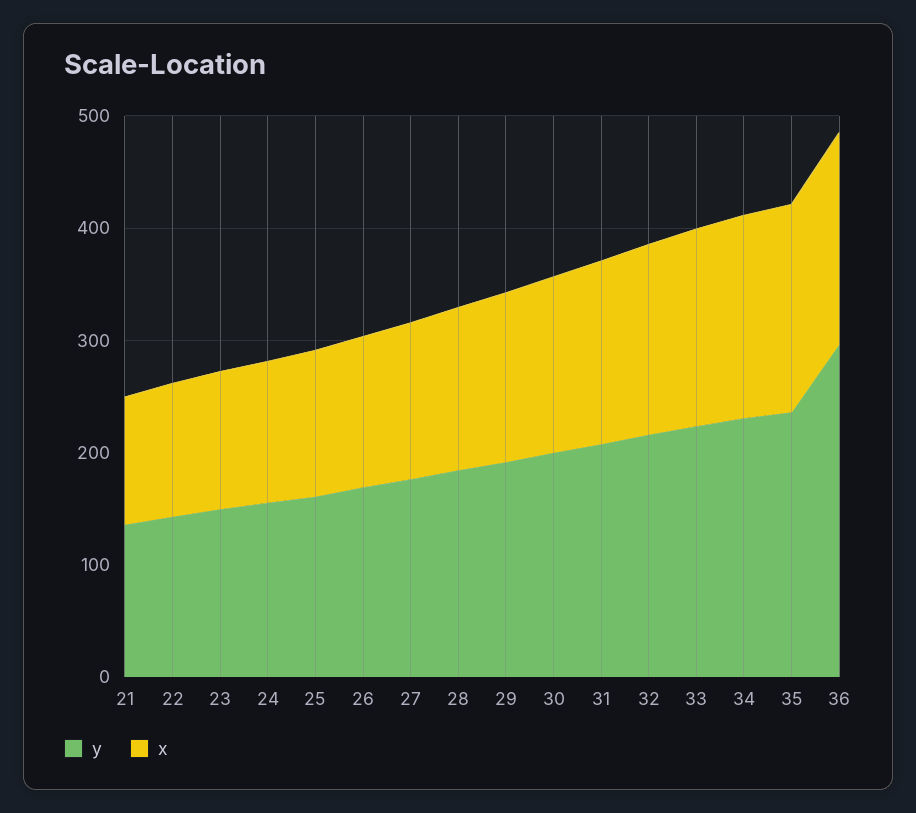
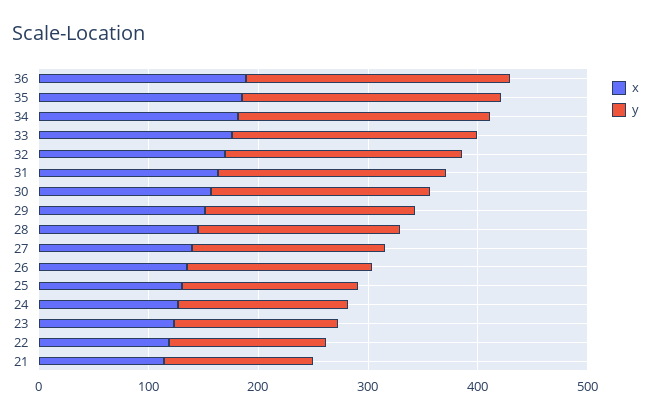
  {
    "y": {
      "21": 140,
      "22": 140,
      "23": 140,
      "24": 160,
      "25": 160,
      "26": 160,
      "27": 180,
      "28": 180,
      "29": 200,
      "30": 200,
      "31": 200,
      "32": 220,
      "33": 220,
      "34": 240,
      "35": 240,
-     "36": 300
+     "36": 240
    },
    "x": {
      "21": 120,
      "22": 120,
      "23": 120,
      "24": 120,
      "25": 140,
      "26": 140,
      "27": 140,
      "28": 140,
      "29": 160,
      "30": 160,
      "31": 160,
      "32": 160,
      "33": 180,
      "34": 180,
      "35": 180,
      "36": 180
    }
  }

